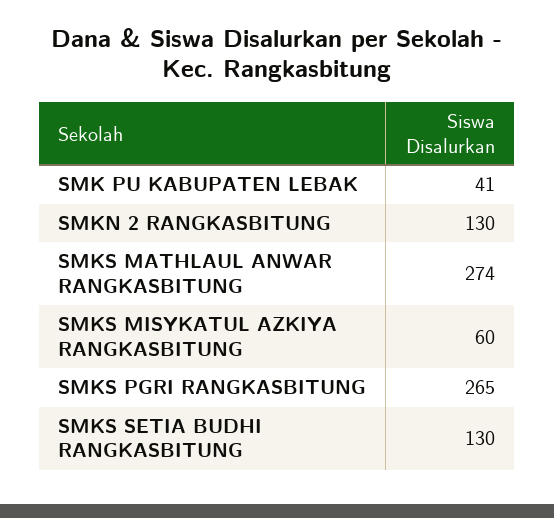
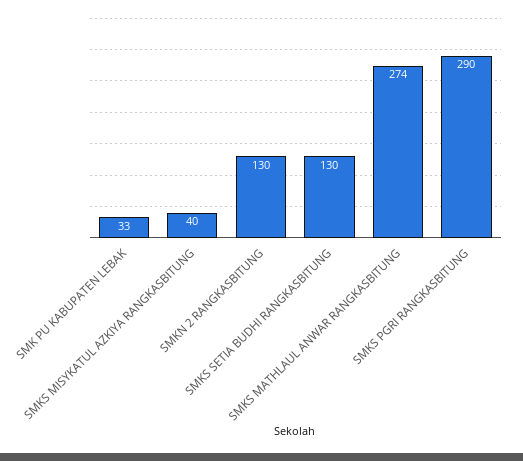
  {
-   "SMK PU KABUPATEN LEBAK": 41,
+   "SMK PU KABUPATEN LEBAK": 33,
    "SMKN 2 RANGKASBITUNG": 130,
    "SMKS MATHLAUL ANWAR RANGKASBITUNG": 274,
-   "SMKS MISYKATUL AZKIYA RANGKASBITUNG": 60,
+   "SMKS MISYKATUL AZKIYA RANGKASBITUNG": 40,
-   "SMKS PGRI RANGKASBITUNG": 265,
+   "SMKS PGRI RANGKASBITUNG": 290,
    "SMKS SETIA BUDHI RANGKASBITUNG": 130
  }

